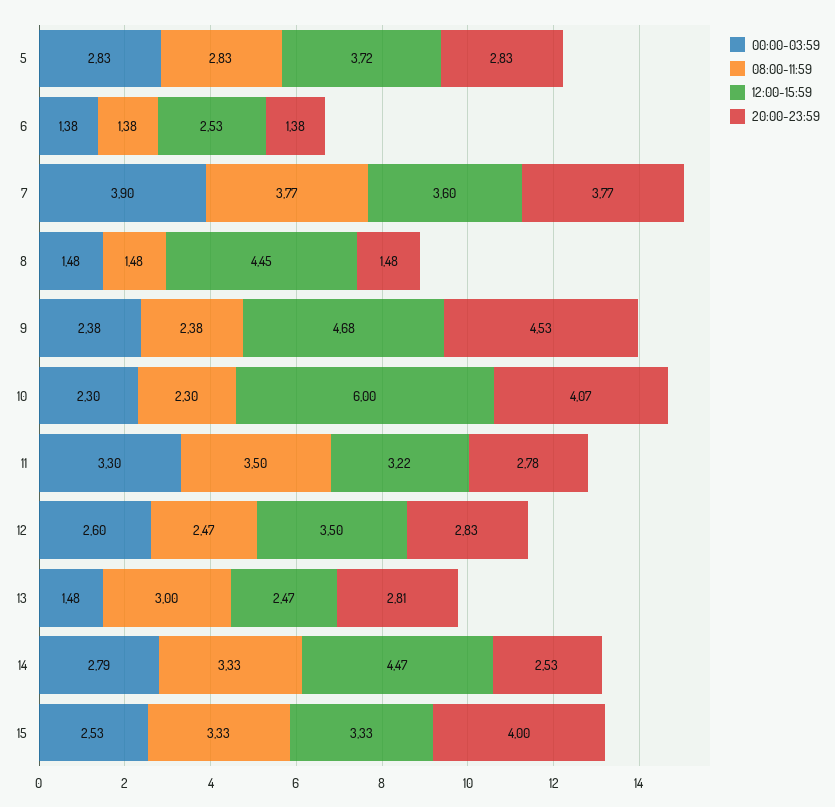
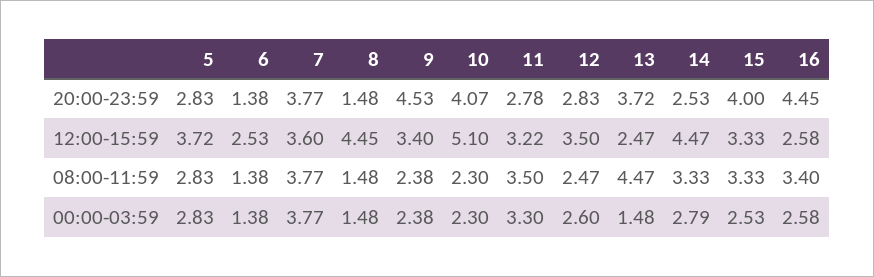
  {
    "00:00-03:59": {
      "5": 2.83,
      "6": 1.38,
-     "7": 3.9,
+     "7": 3.77,
      "8": 1.48,
      "9": 2.38,
      "10": 2.3,
      "11": 3.3,
      "12": 2.6,
      "13": 1.48,
      "14": 2.79,
-     "15": 2.53
+     "15": 2.53,
+     "16": 2.58
    },
    "08:00-11:59": {
      "5": 2.83,
      "6": 1.38,
      "7": 3.77,
      "8": 1.48,
      "9": 2.38,
      "10": 2.3,
      "11": 3.5,
      "12": 2.47,
-     "13": 3,
+     "13": 4.47,
      "14": 3.33,
-     "15": 3.33
+     "15": 3.33,
+     "16": 3.4
    },
    "12:00-15:59": {
      "5": 3.72,
      "6": 2.53,
      "7": 3.6,
      "8": 4.45,
-     "9": 4.68,
+     "9": 3.4,
-     "10": 6,
+     "10": 5.1,
      "11": 3.22,
      "12": 3.5,
      "13": 2.47,
      "14": 4.47,
-     "15": 3.33
+     "15": 3.33,
+     "16": 2.58
    },
    "20:00-23:59": {
      "5": 2.83,
      "6": 1.38,
      "7": 3.77,
      "8": 1.48,
      "9": 4.53,
      "10": 4.07,
      "11": 2.78,
      "12": 2.83,
-     "13": 2.81,
+     "13": 3.72,
      "14": 2.53,
-     "15": 4
+     "15": 4,
+     "16": 4.45
    }
  }

